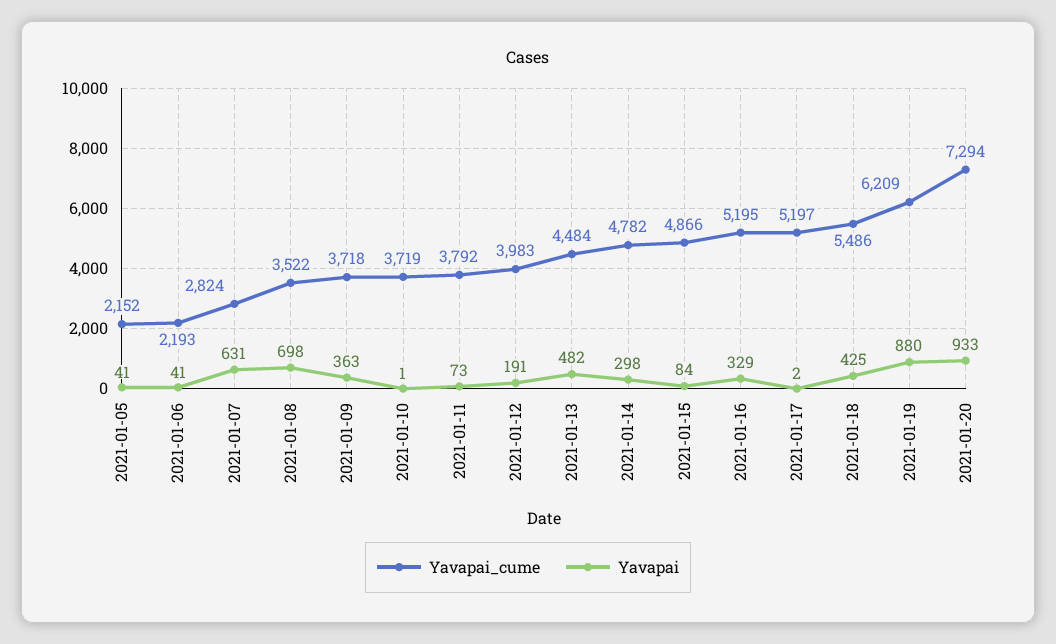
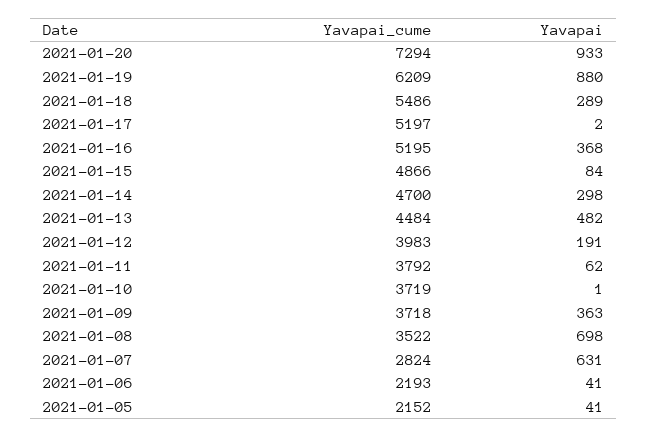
  {
    "Yavapai_cume": {
      "2021-01-05": 2152,
      "2021-01-06": 2193,
      "2021-01-07": 2824,
      "2021-01-08": 3522,
      "2021-01-09": 3718,
      "2021-01-10": 3719,
      "2021-01-11": 3792,
      "2021-01-12": 3983,
      "2021-01-13": 4484,
-     "2021-01-14": 4782,
+     "2021-01-14": 4700,
      "2021-01-15": 4866,
      "2021-01-16": 5195,
      "2021-01-17": 5197,
      "2021-01-18": 5486,
      "2021-01-19": 6209,
      "2021-01-20": 7294
    },
    "Yavapai": {
      "2021-01-05": 41,
      "2021-01-06": 41,
      "2021-01-07": 631,
      "2021-01-08": 698,
      "2021-01-09": 363,
      "2021-01-10": 1,
-     "2021-01-11": 73,
+     "2021-01-11": 62,
      "2021-01-12": 191,
      "2021-01-13": 482,
      "2021-01-14": 298,
      "2021-01-15": 84,
-     "2021-01-16": 329,
+     "2021-01-16": 368,
      "2021-01-17": 2,
-     "2021-01-18": 425,
+     "2021-01-18": 289,
      "2021-01-19": 880,
      "2021-01-20": 933
    }
  }

